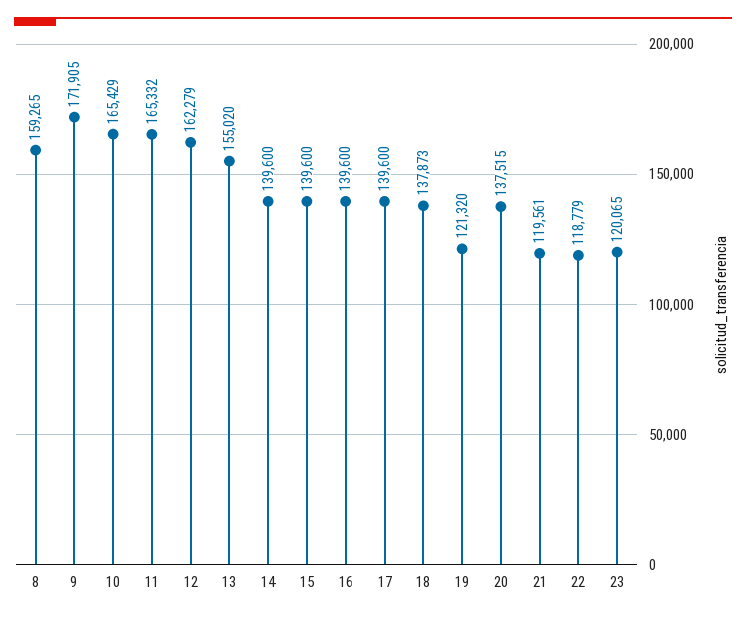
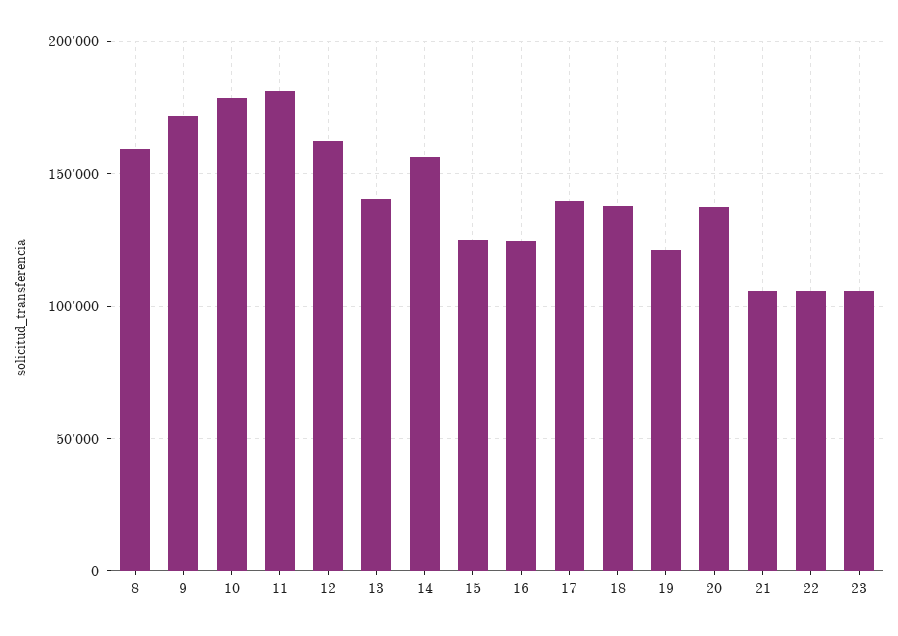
  {
    "8": 159265,
    "9": 171905,
-   "10": 165429,
+   "10": 180000,
-   "11": 165332,
+   "11": 180000,
    "12": 162279,
-   "13": 155020,
+   "13": 140000,
-   "14": 139600,
+   "14": 155000,
-   "15": 139600,
+   "15": 125000,
-   "16": 139600,
+   "16": 125000,
    "17": 139600,
    "18": 137873,
    "19": 121320,
    "20": 137515,
-   "21": 119561,
+   "21": 105000,
-   "22": 118779,
+   "22": 105000,
-   "23": 120065
+   "23": 105000
  }

